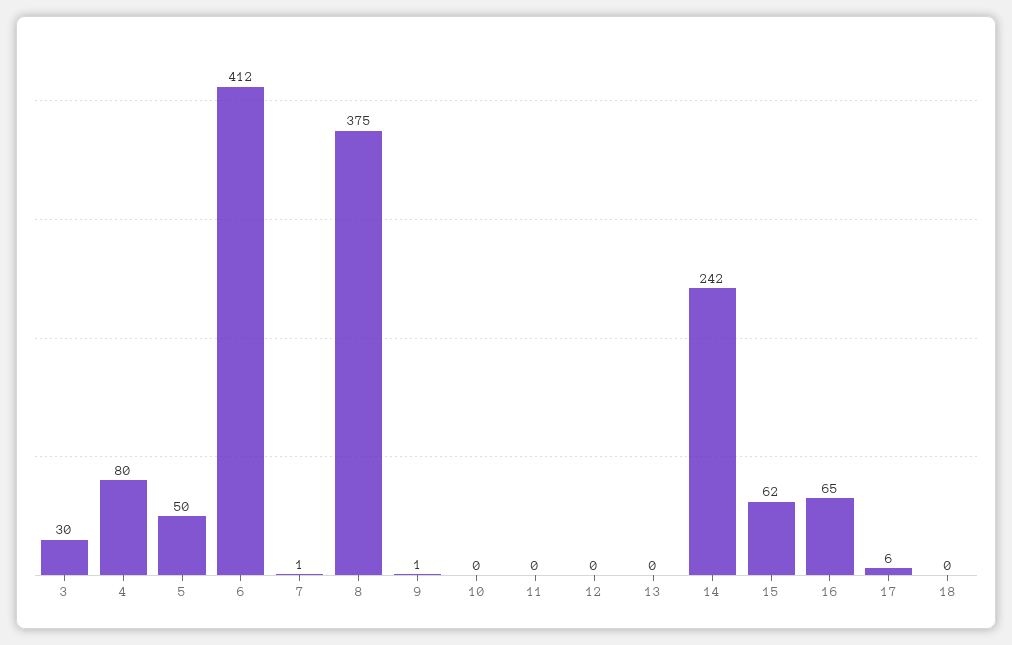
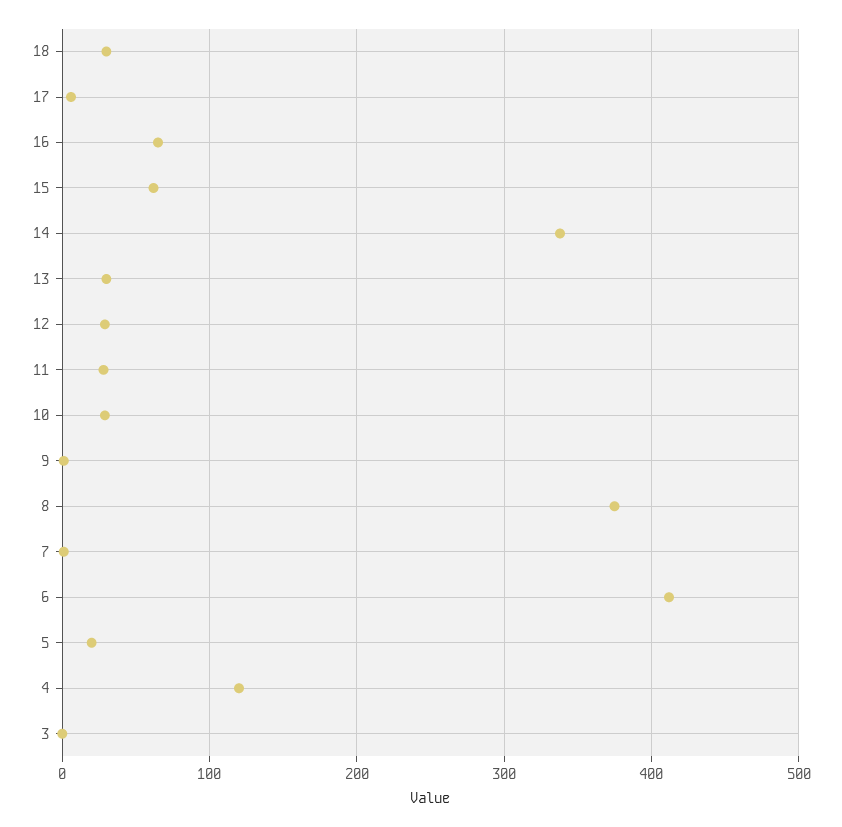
  {
-   "3": 30,
+   "3": 0,
-   "4": 80,
+   "4": 120,
-   "5": 50,
+   "5": 20,
    "6": 412,
    "7": 1,
    "8": 375,
    "9": 1,
-   "10": 0,
+   "10": 30,
-   "11": 0,
+   "11": 30,
-   "12": 0,
+   "12": 30,
-   "13": 0,
+   "13": 30,
-   "14": 242,
+   "14": 340,
    "15": 62,
    "16": 65,
    "17": 6,
-   "18": 0
+   "18": 30
  }

